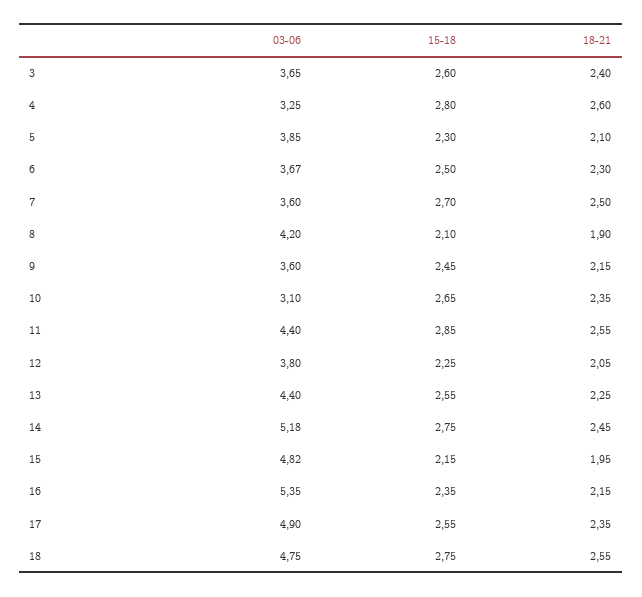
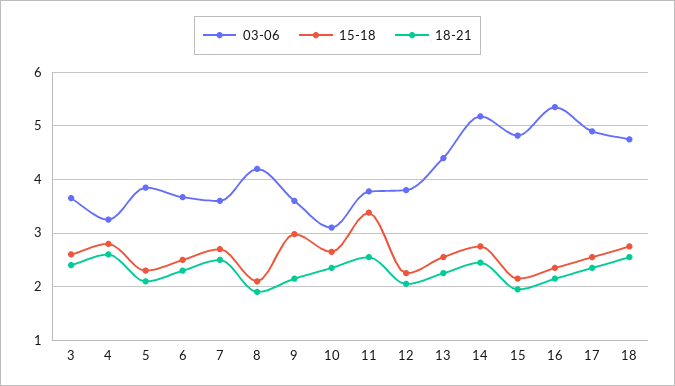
  {
    "03-06": {
      "3": 3.65,
      "4": 3.25,
      "5": 3.85,
      "6": 3.67,
      "7": 3.6,
      "8": 4.2,
      "9": 3.6,
      "10": 3.1,
-     "11": 4.4,
+     "11": 3.8,
      "12": 3.8,
      "13": 4.4,
      "14": 5.18,
      "15": 4.82,
      "16": 5.35,
      "17": 4.9,
      "18": 4.75
    },
    "15-18": {
      "3": 2.6,
      "4": 2.8,
      "5": 2.3,
      "6": 2.5,
      "7": 2.7,
      "8": 2.1,
-     "9": 2.45,
+     "9": 3,
      "10": 2.65,
-     "11": 2.85,
+     "11": 3.4,
      "12": 2.25,
      "13": 2.55,
      "14": 2.75,
      "15": 2.15,
      "16": 2.35,
      "17": 2.55,
      "18": 2.75
    },
    "18-21": {
      "3": 2.4,
      "4": 2.6,
      "5": 2.1,
      "6": 2.3,
      "7": 2.5,
      "8": 1.9,
      "9": 2.15,
      "10": 2.35,
      "11": 2.55,
      "12": 2.05,
      "13": 2.25,
      "14": 2.45,
      "15": 1.95,
      "16": 2.15,
      "17": 2.35,
      "18": 2.55
    }
  }

